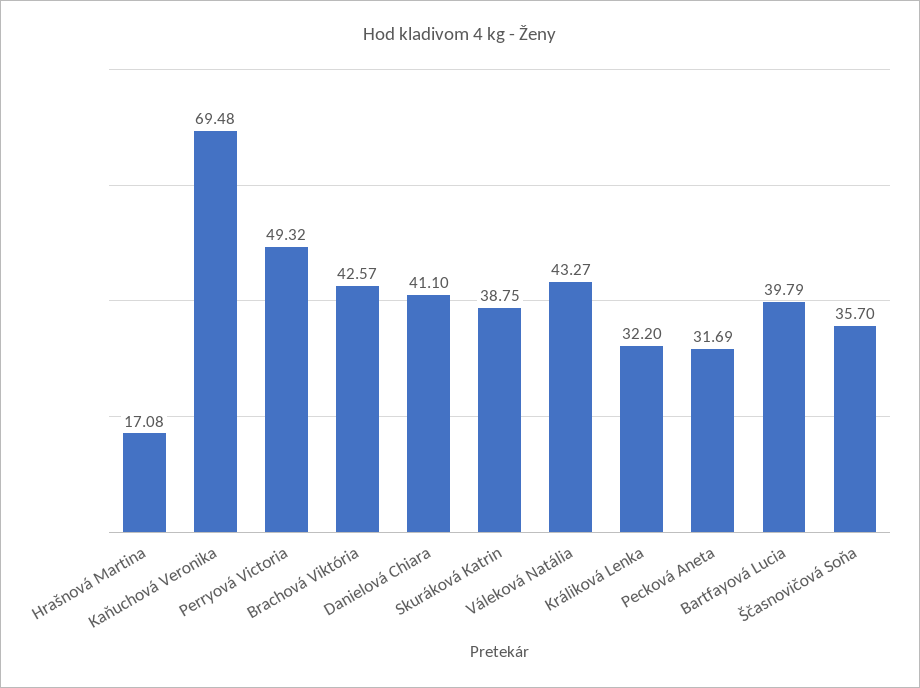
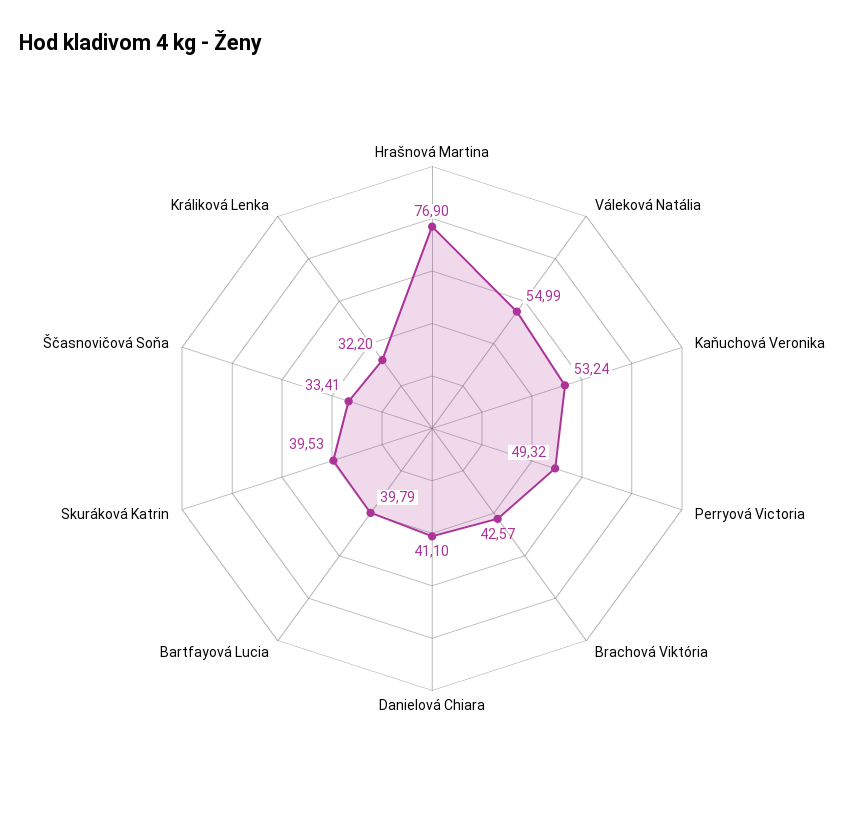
  {
-   "Hrašnová Martina": 17.08,
+   "Hrašnová Martina": 76.9,
-   "Kaňuchová Veronika": 69.48,
+   "Kaňuchová Veronika": 53.24,
    "Perryová Victoria": 49.32,
    "Brachová Viktória": 42.57,
    "Danielová Chiara": 41.1,
-   "Skuráková Katrin": 38.75,
+   "Skuráková Katrin": 39.53,
-   "Váleková Natália": 43.27,
+   "Váleková Natália": 54.99,
    "Králiková Lenka": 32.2,
-   "Pecková Aneta": 31.69,
    "Bartfayová Lucia": 39.79,
-   "Ščasnovičová Soňa": 35.7
+   "Ščasnovičová Soňa": 33.41
  }

